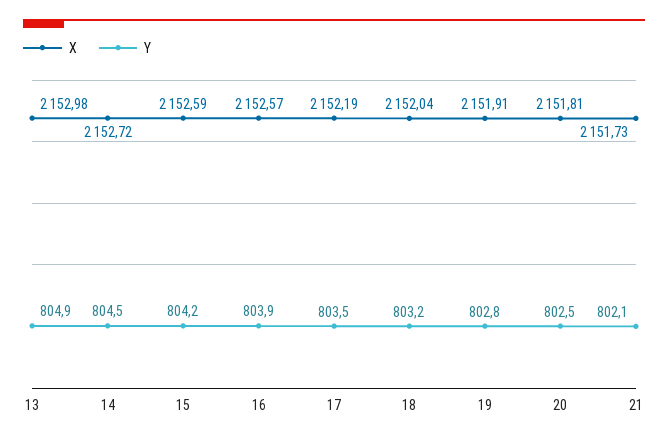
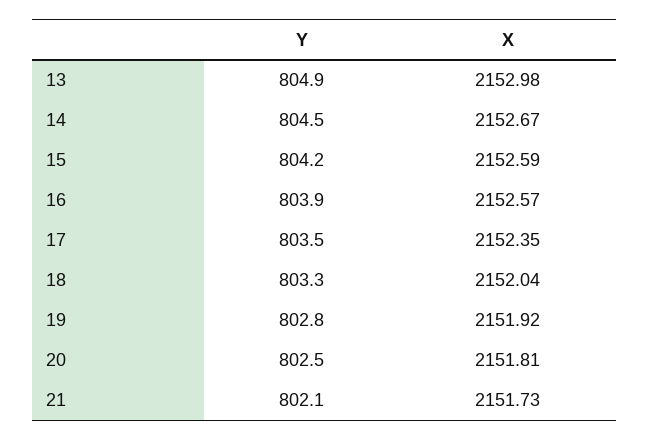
  {
    "X": {
      "13": 2152.98,
-     "14": 2152.72,
+     "14": 2152.67,
      "15": 2152.59,
      "16": 2152.57,
-     "17": 2152.19,
+     "17": 2152.35,
      "18": 2152.04,
-     "19": 2151.91,
+     "19": 2151.92,
      "20": 2151.81,
      "21": 2151.73
    },
    "Y": {
      "13": 804.9,
      "14": 804.5,
      "15": 804.2,
      "16": 803.9,
      "17": 803.5,
-     "18": 803.2,
+     "18": 803.3,
      "19": 802.8,
      "20": 802.5,
      "21": 802.1
    }
  }

